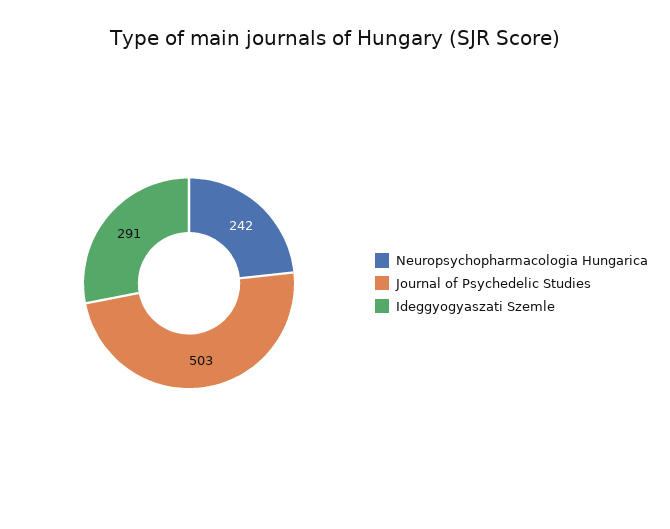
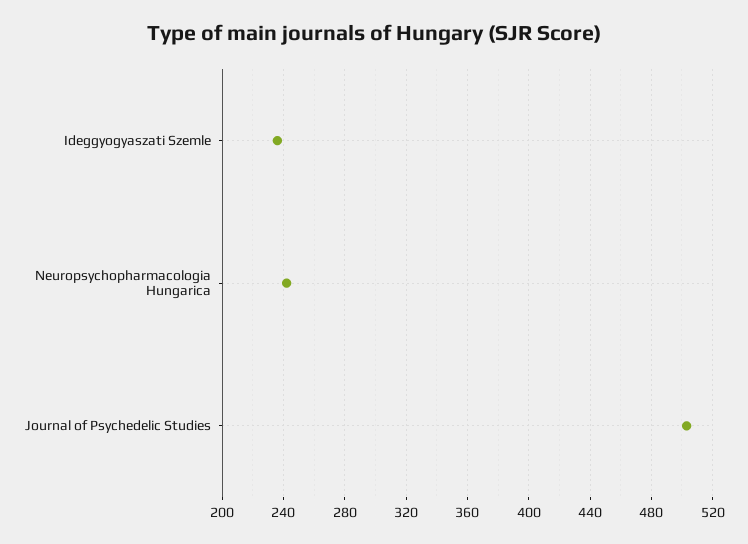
  {
    "Neuropsychopharmacologia Hungarica": 242,
    "Journal of Psychedelic Studies": 503,
-   "Ideggyogyaszati Szemle": 291
+   "Ideggyogyaszati Szemle": 235
  }

